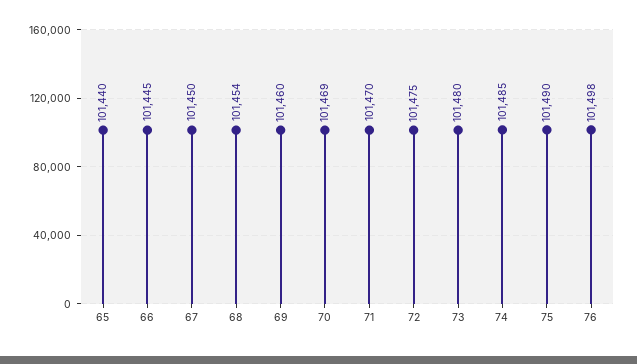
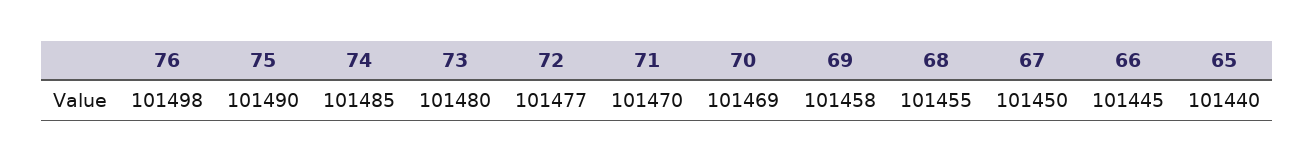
  {
    "65": 101440,
    "66": 101445,
    "67": 101450,
-   "68": 101454,
+   "68": 101455,
-   "69": 101460,
+   "69": 101458,
    "70": 101469,
    "71": 101470,
-   "72": 101475,
+   "72": 101477,
    "73": 101480,
    "74": 101485,
    "75": 101490,
    "76": 101498
  }

